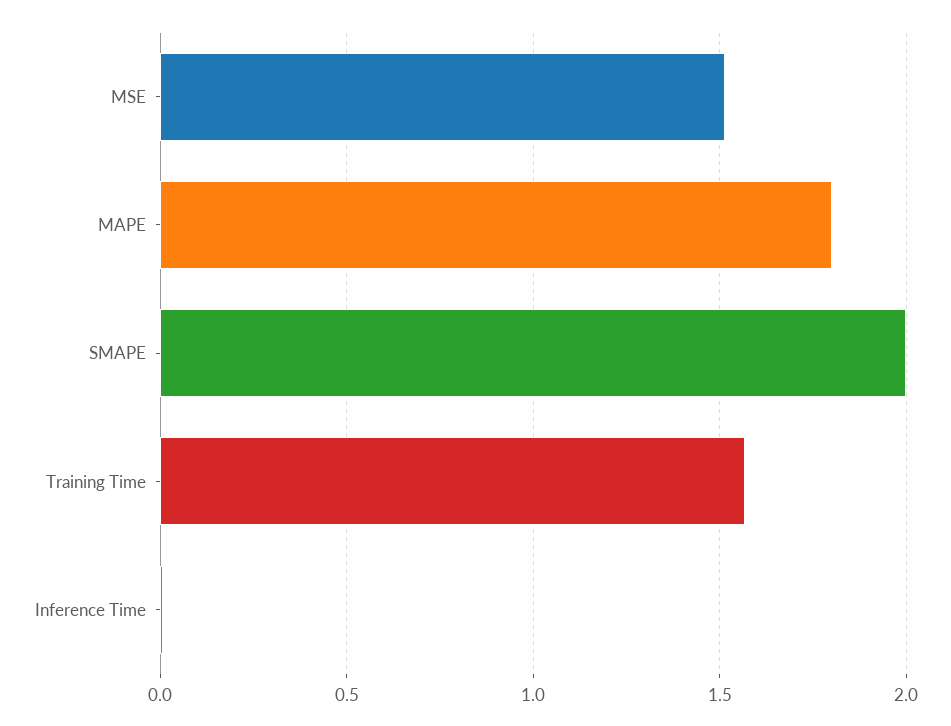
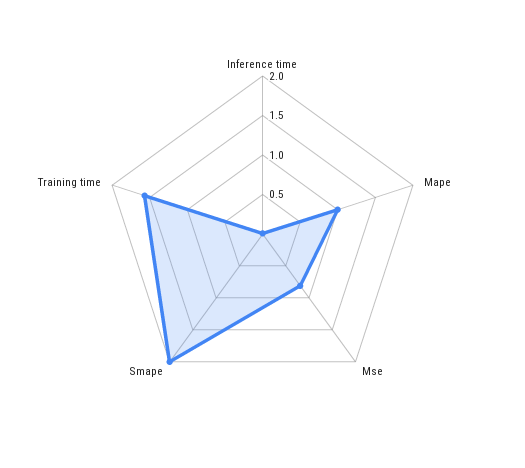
  {
-   "MSE": 1.5,
+   "MSE": 0.75,
-   "MAPE": 1.8,
+   "MAPE": 1,
    "SMAPE": 2,
    "Training Time": 1.55,
    "Inference Time": 0
  }

